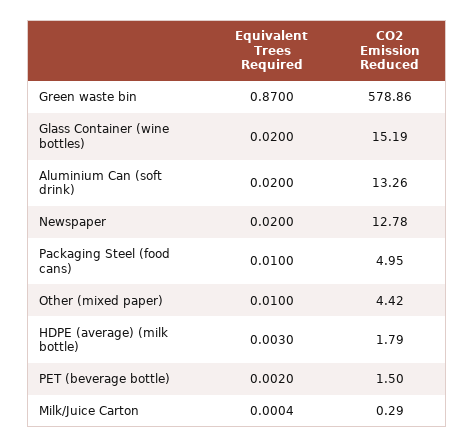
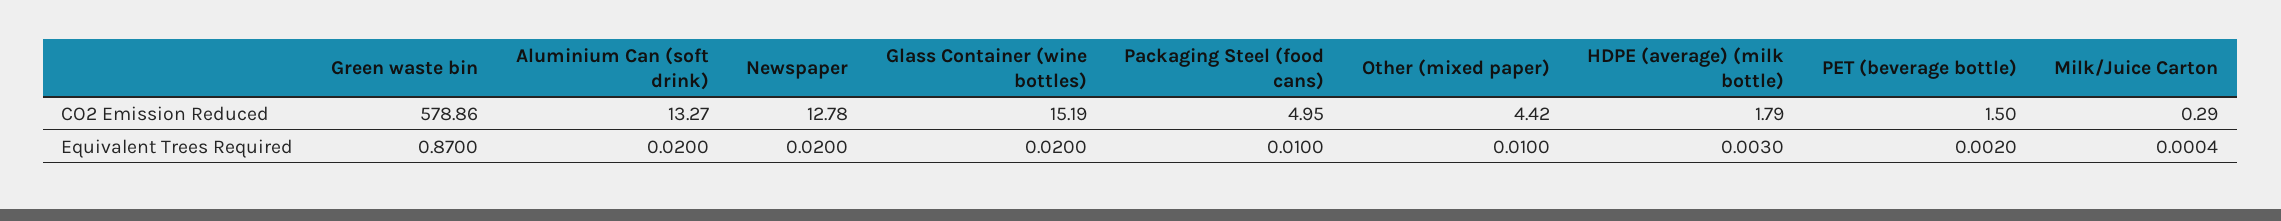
  {
    "Equivalent Trees Required": {
      "Green waste bin": 0.87,
      "Glass Container (wine bottles)": 0.02,
      "Aluminium Can (soft drink)": 0.02,
      "Newspaper": 0.02,
      "Packaging Steel (food cans)": 0.01,
      "Other (mixed paper)": 0.01,
      "HDPE (average) (milk bottle)": 0.003,
      "PET (beverage bottle)": 0.002,
      "Milk/Juice Carton": 0.0004
    },
    "CO2 Emission Reduced": {
      "Green waste bin": 578.86,
      "Glass Container (wine bottles)": 15.19,
-     "Aluminium Can (soft drink)": 13.26,
+     "Aluminium Can (soft drink)": 13.27,
      "Newspaper": 12.78,
      "Packaging Steel (food cans)": 4.95,
      "Other (mixed paper)": 4.42,
      "HDPE (average) (milk bottle)": 1.79,
      "PET (beverage bottle)": 1.5,
      "Milk/Juice Carton": 0.29
    }
  }

